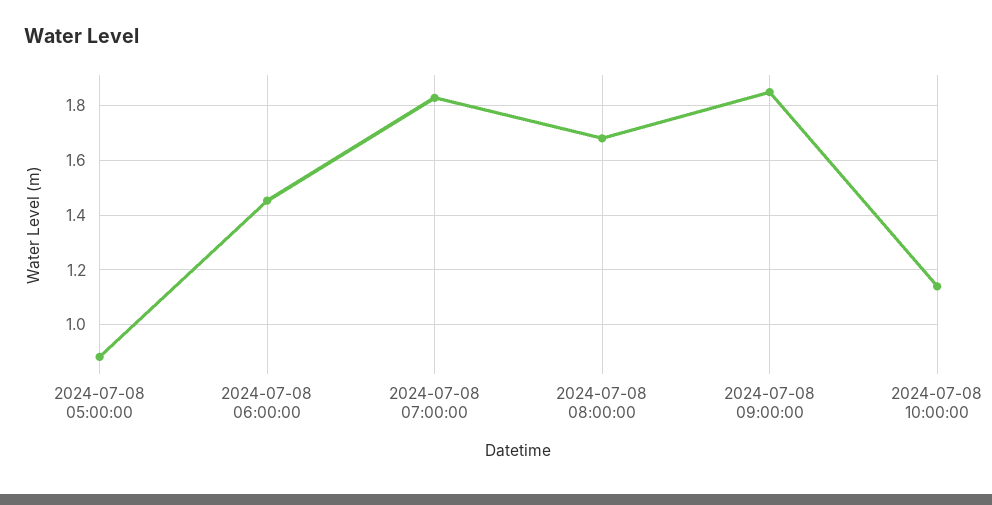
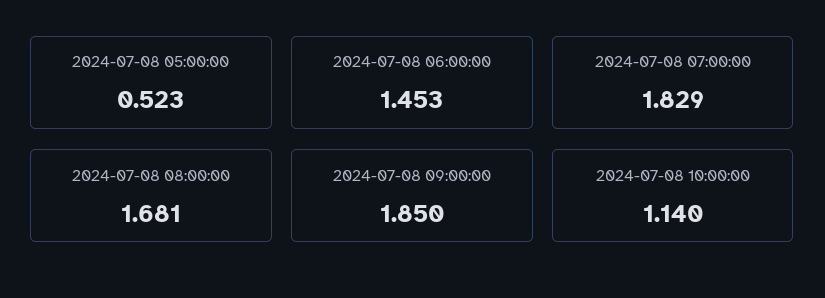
  {
-   "2024-07-08 05:00:00": 0.875,
+   "2024-07-08 05:00:00": 0.523,
    "2024-07-08 06:00:00": 1.453,
    "2024-07-08 07:00:00": 1.829,
    "2024-07-08 08:00:00": 1.681,
    "2024-07-08 09:00:00": 1.85,
    "2024-07-08 10:00:00": 1.14
  }

